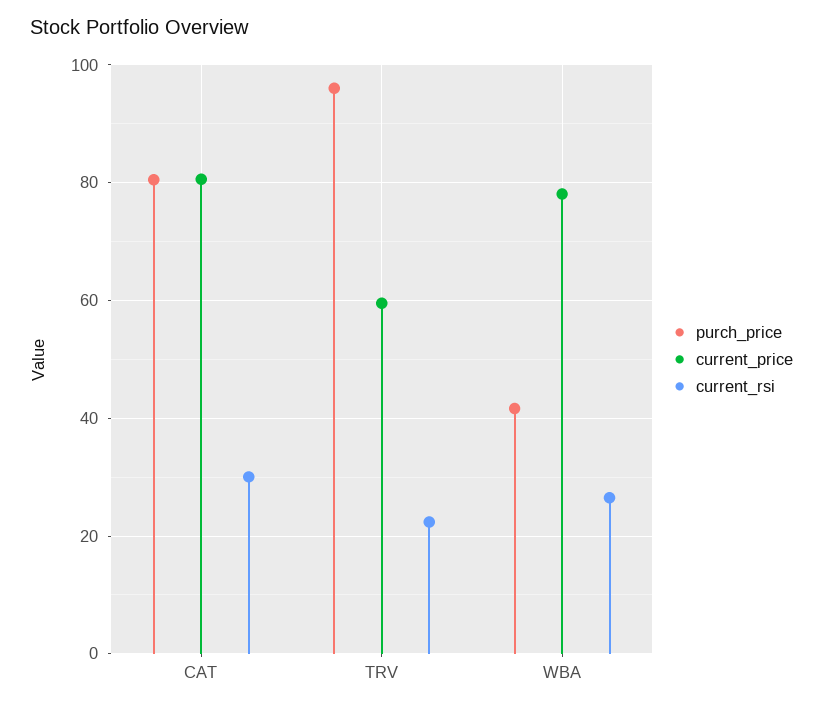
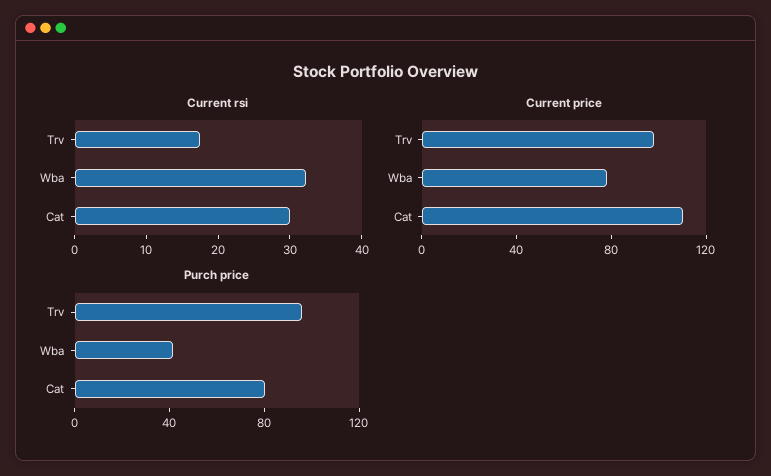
  {
    "purch_price": {
      "CAT": 80,
      "TRV": 96,
      "WBA": 42
    },
    "current_price": {
-     "CAT": 80,
+     "CAT": 110,
-     "TRV": 60,
+     "TRV": 100,
      "WBA": 78
    },
    "current_rsi": {
      "CAT": 30,
-     "TRV": 22,
+     "TRV": 18,
-     "WBA": 26
+     "WBA": 32
    }
  }

